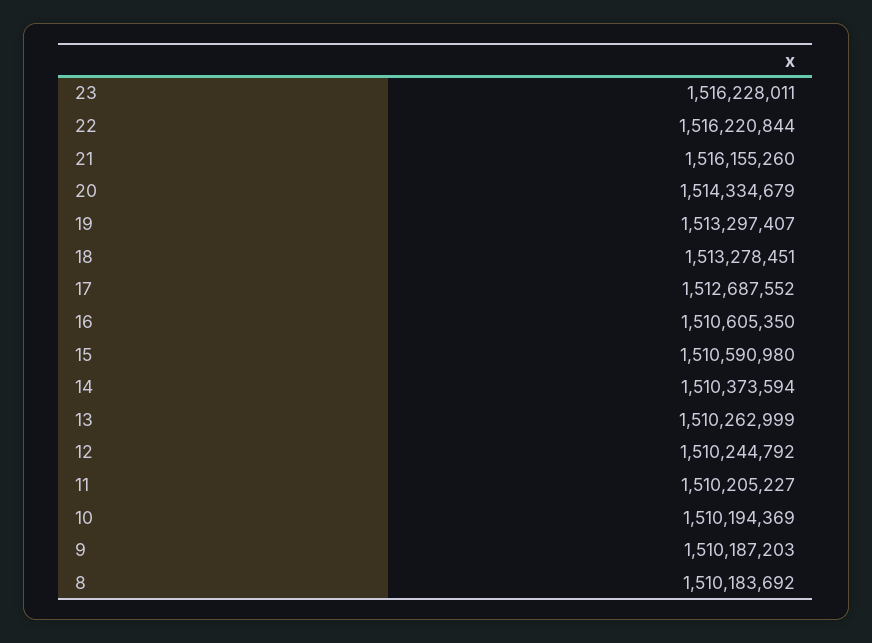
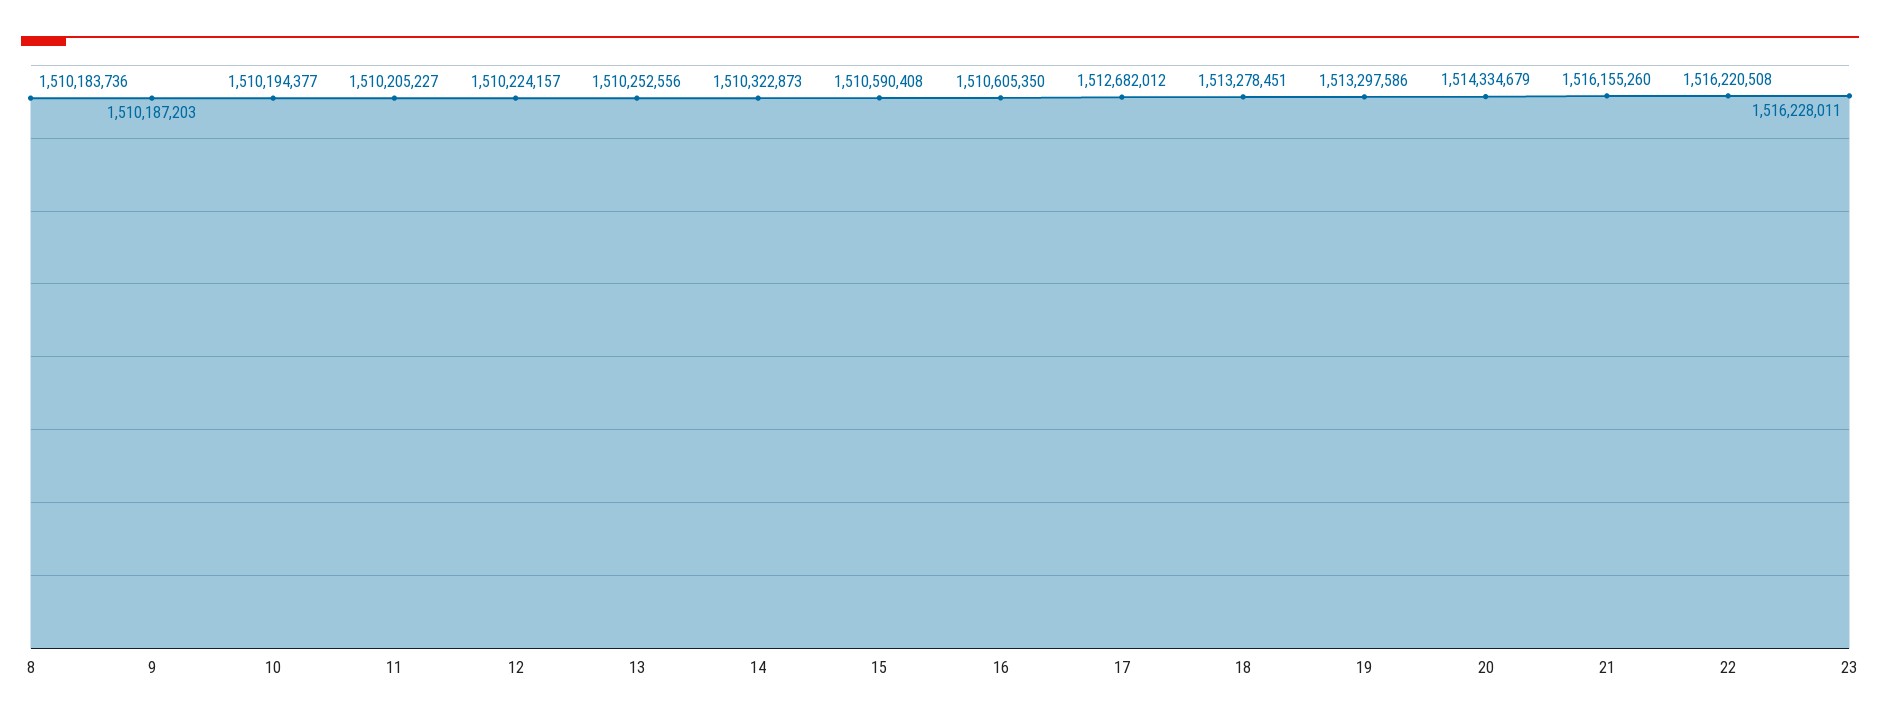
  {
    "23": 1516228011,
-   "22": 1516220844,
+   "22": 1516220508,
    "21": 1516155260,
    "20": 1514334679,
-   "19": 1513297407,
+   "19": 1513297586,
    "18": 1513278451,
-   "17": 1512687552,
+   "17": 1512682012,
    "16": 1510605350,
-   "15": 1510590980,
+   "15": 1510590408,
-   "14": 1510373594,
+   "14": 1510322873,
-   "13": 1510262999,
+   "13": 1510252556,
-   "12": 1510244792,
+   "12": 1510224157,
    "11": 1510205227,
-   "10": 1510194369,
+   "10": 1510194377,
    "9": 1510187203,
-   "8": 1510183692
+   "8": 1510183736
  }

